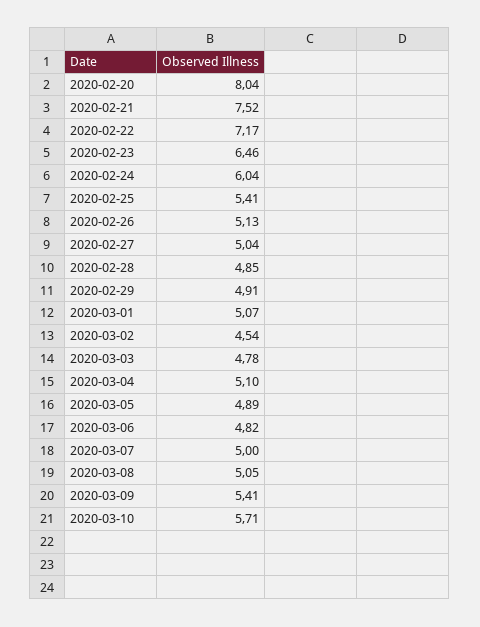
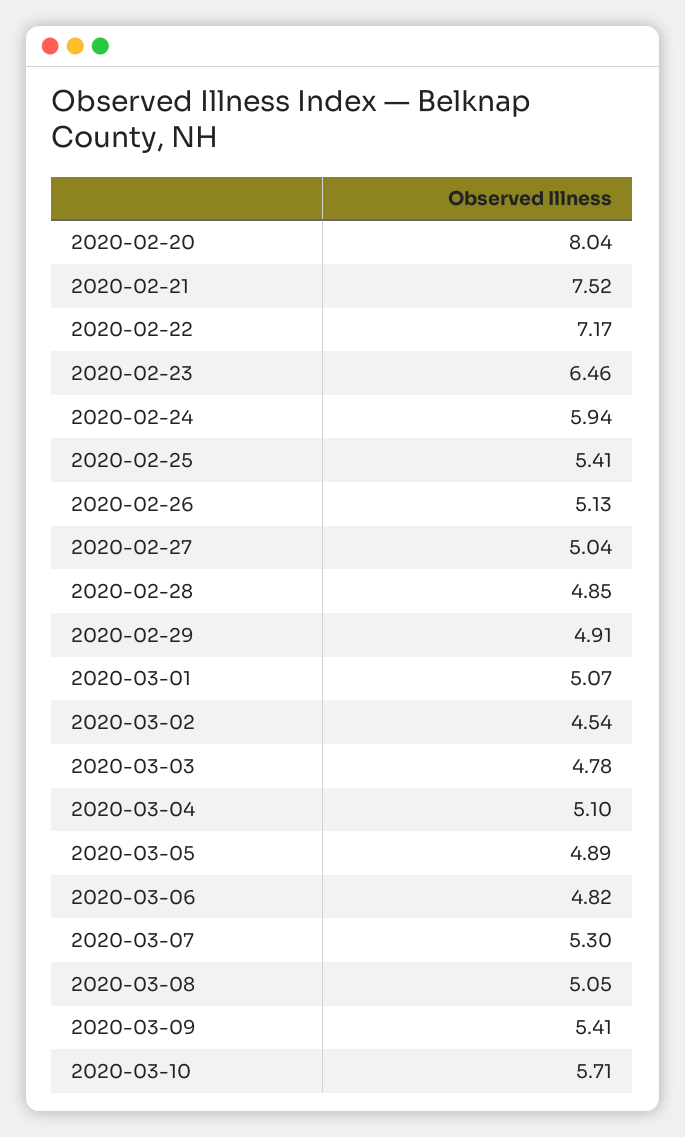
  {
    "2020-02-20": 8.04,
    "2020-02-21": 7.52,
    "2020-02-22": 7.17,
    "2020-02-23": 6.46,
-   "2020-02-24": 6.04,
+   "2020-02-24": 5.94,
    "2020-02-25": 5.41,
    "2020-02-26": 5.13,
    "2020-02-27": 5.04,
    "2020-02-28": 4.85,
    "2020-02-29": 4.91,
    "2020-03-01": 5.07,
    "2020-03-02": 4.54,
    "2020-03-03": 4.78,
    "2020-03-04": 5.1,
    "2020-03-05": 4.89,
    "2020-03-06": 4.82,
-   "2020-03-07": 5,
+   "2020-03-07": 5.3,
    "2020-03-08": 5.05,
    "2020-03-09": 5.41,
    "2020-03-10": 5.71
  }

